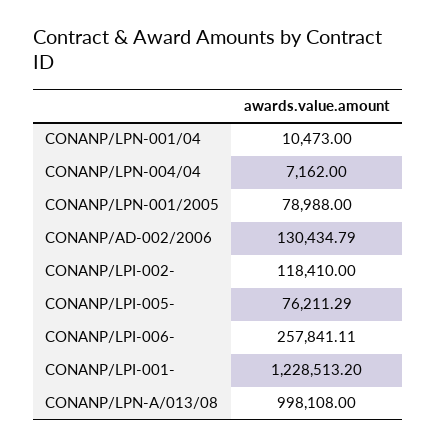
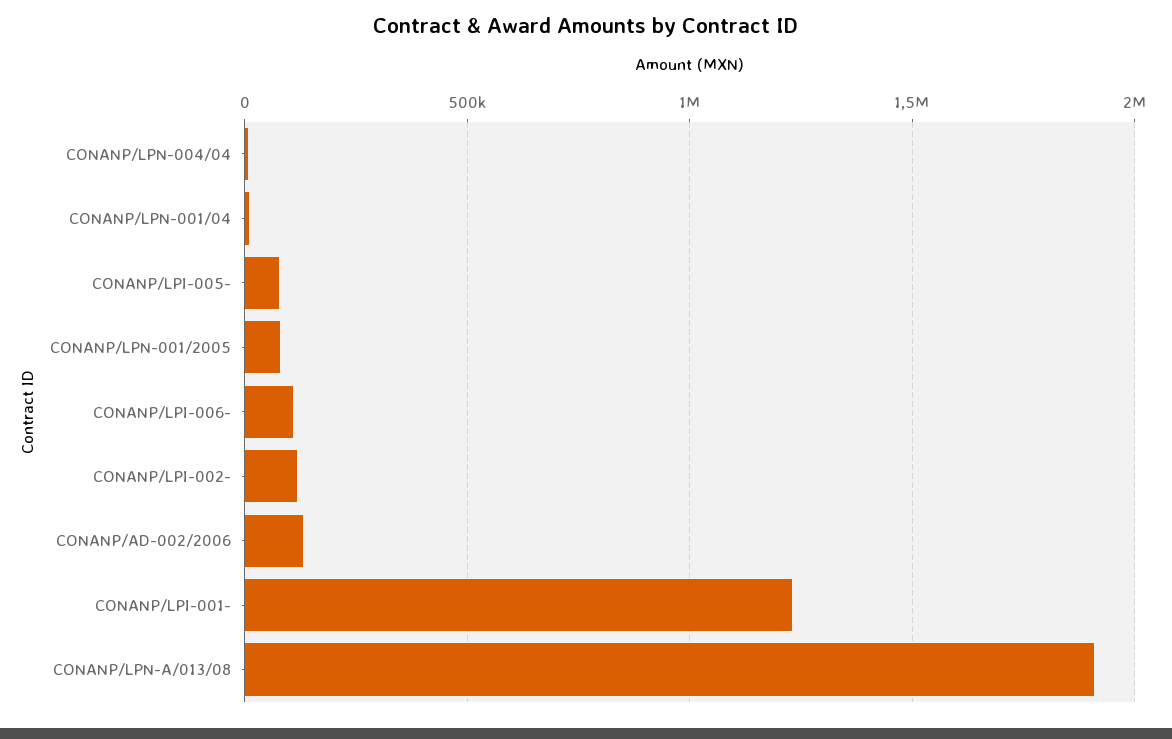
  {
    "CONANP/LPN-001/04": 10473,
    "CONANP/LPN-004/04": 7162,
    "CONANP/LPN-001/2005": 78988,
    "CONANP/AD-002/2006": 130434.79,
    "CONANP/LPI-002-": 118410,
    "CONANP/LPI-005-": 76211.29,
-   "CONANP/LPI-006-": 257841.11,
+   "CONANP/LPI-006-": 100000,
    "CONANP/LPI-001-": 1228513.2,
-   "CONANP/LPN-A/013/08": 998108
+   "CONANP/LPN-A/013/08": 1900000
  }

